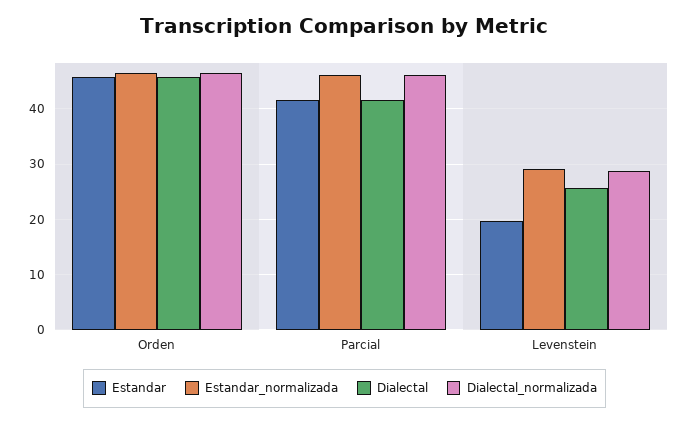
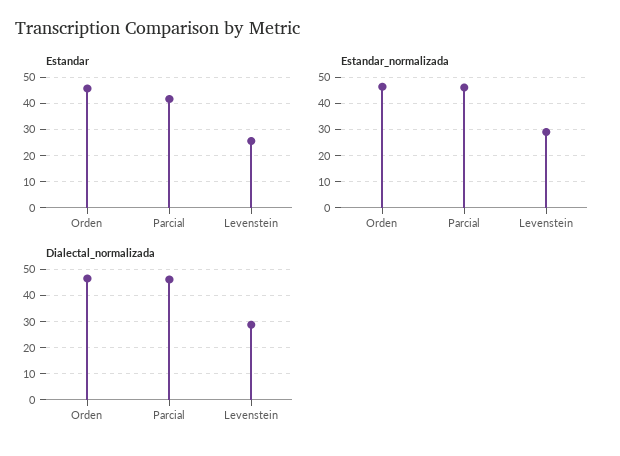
  {
    "Estandar": {
      "Orden": 46,
      "Parcial": 42,
-     "Levenstein": 20
+     "Levenstein": 25
    },
    "Estandar_normalizada": {
      "Orden": 46,
      "Parcial": 46,
      "Levenstein": 30
    },
-   "Dialectal": {
-     "Orden": 46,
-     "Parcial": 42,
-     "Levenstein": 26
-   },
    "Dialectal_normalizada": {
      "Orden": 46,
      "Parcial": 46,
      "Levenstein": 28
    }
  }

